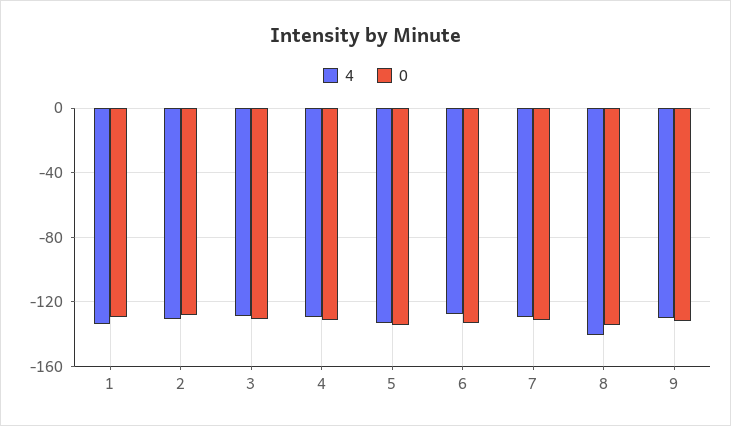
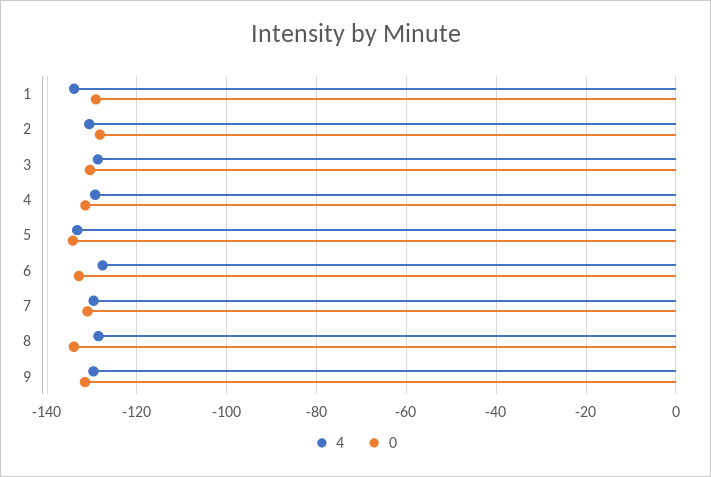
  {
    "4": {
      "1": -134,
      "2": -130,
      "3": -128,
      "4": -130,
      "5": -134,
      "6": -128,
      "7": -130,
-     "8": -140,
+     "8": -128,
      "9": -130
    },
    "0": {
      "1": -130,
      "2": -128,
      "3": -130,
      "4": -132,
      "5": -134,
      "6": -132,
      "7": -130,
      "8": -134,
      "9": -132
    }
  }

